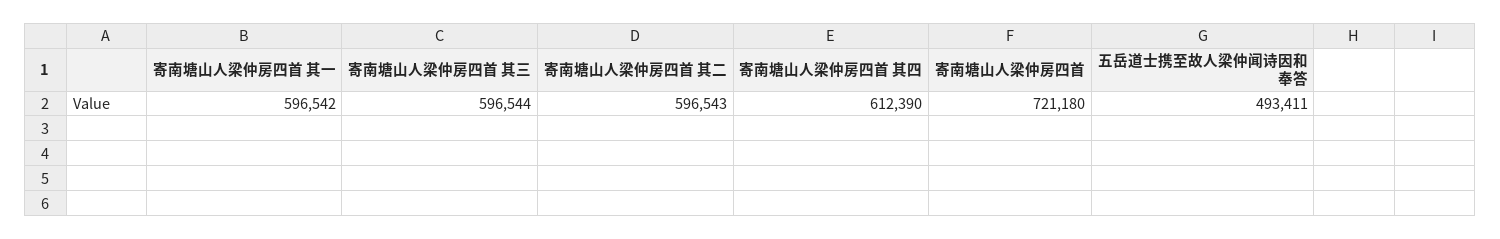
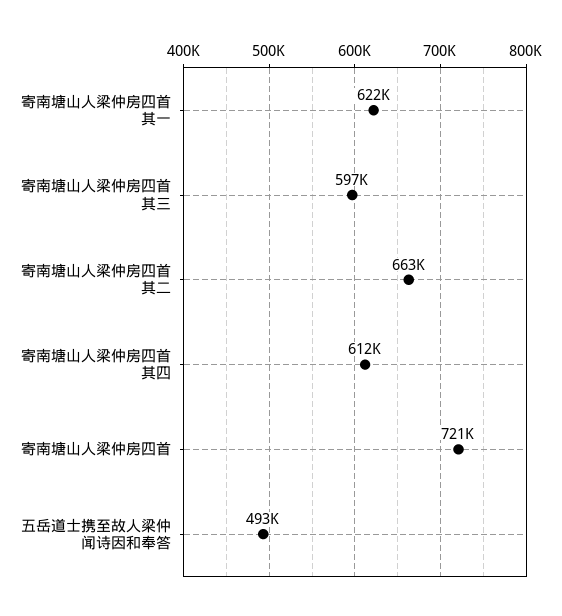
  {
-   "寄南塘山人梁仲房四首 其一": 596542,
+   "寄南塘山人梁仲房四首 其一": 622000,
    "寄南塘山人梁仲房四首 其三": 596544,
-   "寄南塘山人梁仲房四首 其二": 596543,
+   "寄南塘山人梁仲房四首 其二": 663000,
    "寄南塘山人梁仲房四首 其四": 612390,
    "寄南塘山人梁仲房四首": 721180,
    "五岳道士携至故人梁仲闻诗因和奉答": 493411
  }

